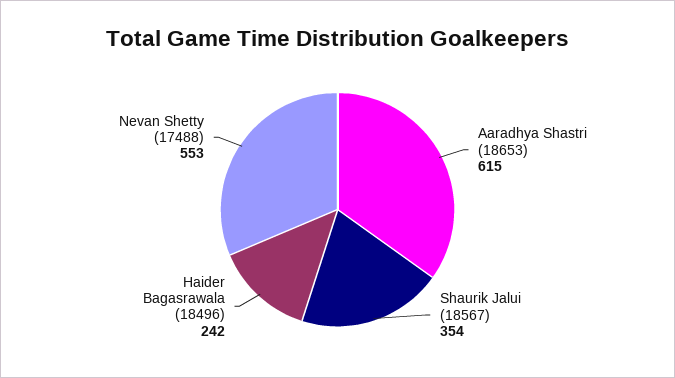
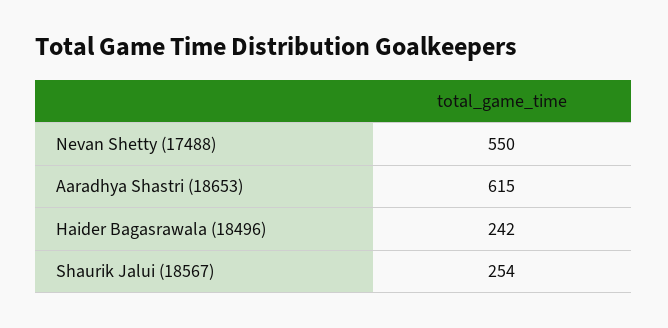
  {
    "Aaradhya Shastri (18653)": 615,
-   "Shaurik Jalui (18567)": 354,
+   "Shaurik Jalui (18567)": 254,
    "Haider Bagasrawala (18496)": 242,
-   "Nevan Shetty (17488)": 553
+   "Nevan Shetty (17488)": 550
  }

